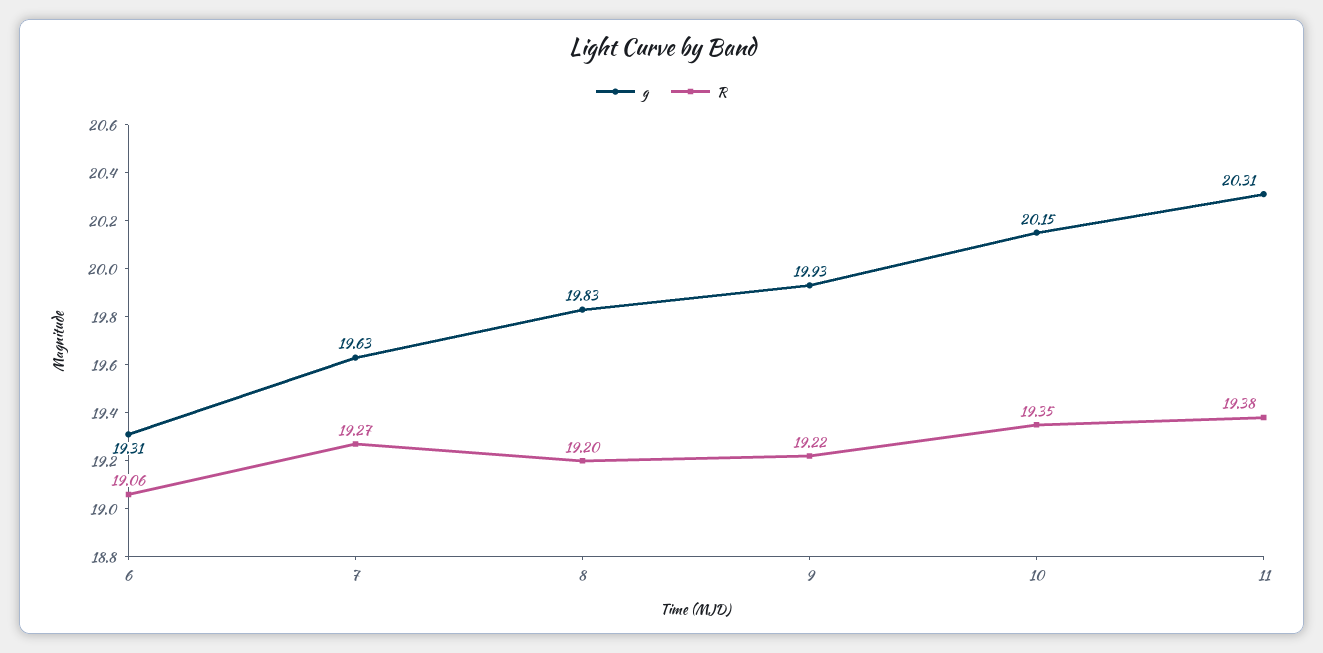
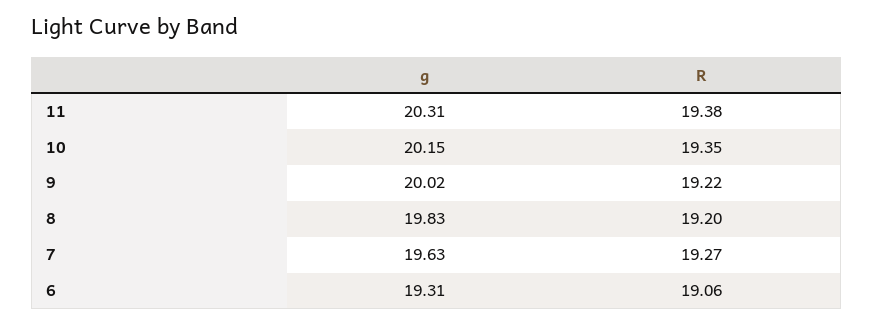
  {
    "g": {
      "6": 19.31,
      "7": 19.63,
      "8": 19.83,
-     "9": 19.93,
+     "9": 20.02,
      "10": 20.15,
      "11": 20.31
    },
    "R": {
      "6": 19.06,
      "7": 19.27,
      "8": 19.2,
      "9": 19.22,
      "10": 19.35,
      "11": 19.38
    }
  }

